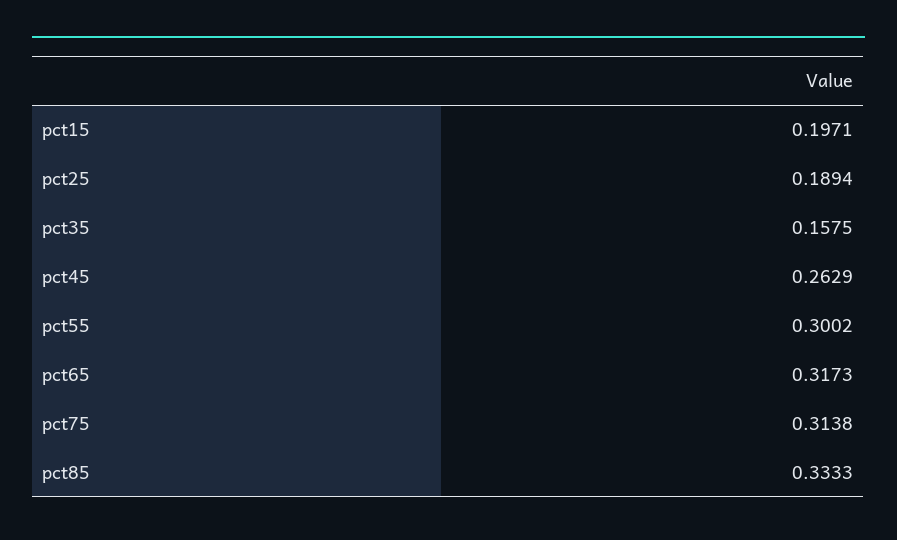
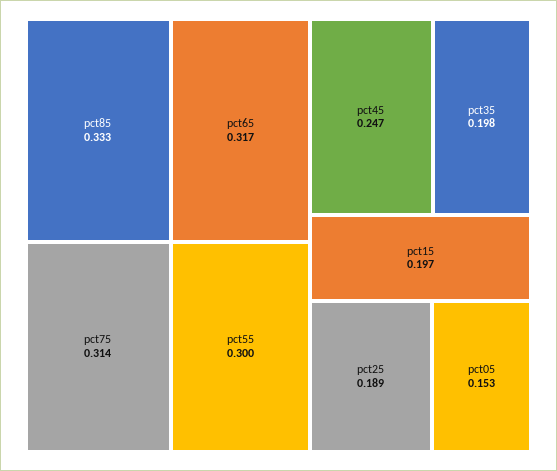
  {
    "pct15": 0.1971,
    "pct25": 0.1894,
-   "pct35": 0.1575,
+   "pct35": 0.198,
-   "pct45": 0.2629,
+   "pct45": 0.247,
    "pct55": 0.3002,
    "pct65": 0.3173,
    "pct75": 0.3138,
-   "pct85": 0.3333
+   "pct85": 0.3333,
+   "pct05": 0.153
  }

